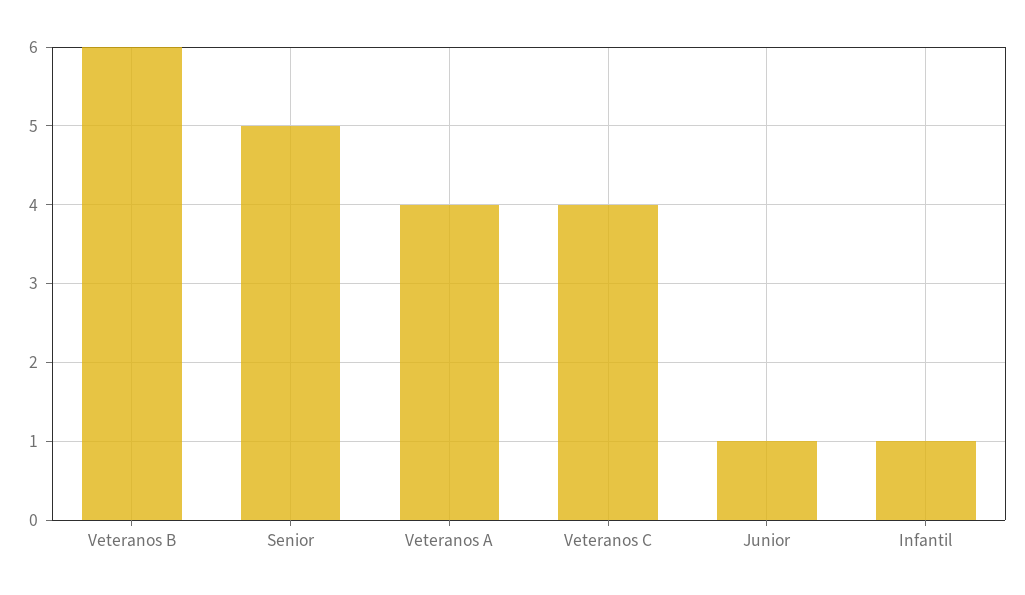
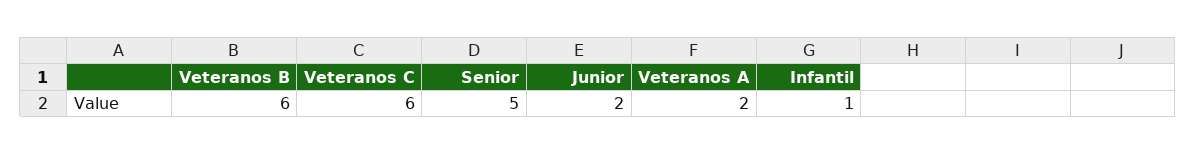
  {
    "Veteranos B": 6,
    "Senior": 5,
-   "Veteranos A": 4,
+   "Veteranos A": 2,
-   "Veteranos C": 4,
+   "Veteranos C": 6,
-   "Junior": 1,
+   "Junior": 2,
    "Infantil": 1
  }

